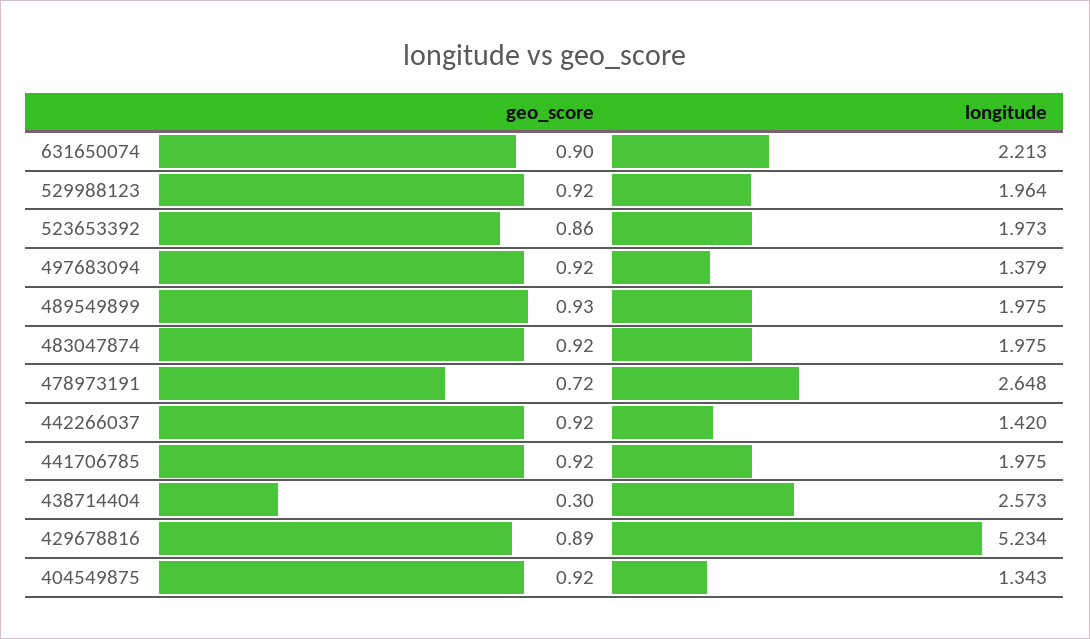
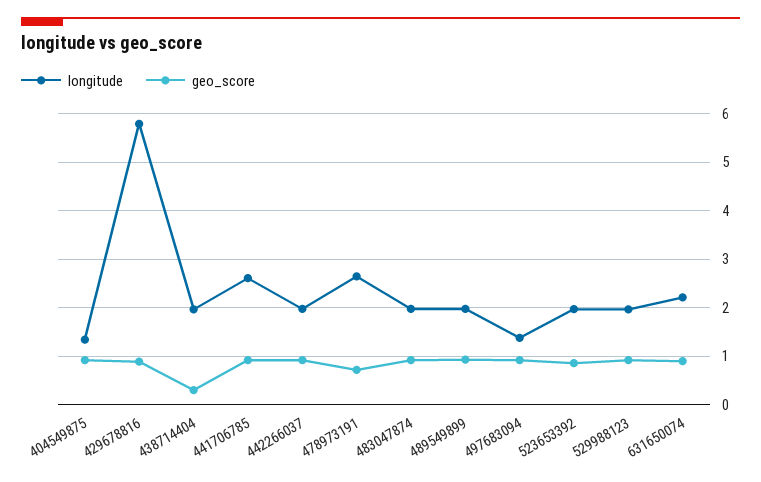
  {
    "geo_score": {
      "631650074": 0.9,
      "529988123": 0.92,
      "523653392": 0.86,
      "497683094": 0.92,
      "489549899": 0.93,
      "483047874": 0.92,
      "478973191": 0.72,
      "442266037": 0.92,
      "441706785": 0.92,
      "438714404": 0.3,
      "429678816": 0.89,
      "404549875": 0.92
    },
    "longitude": {
      "631650074": 2.213,
      "529988123": 1.964,
      "523653392": 1.973,
      "497683094": 1.379,
      "489549899": 1.975,
      "483047874": 1.975,
      "478973191": 2.648,
-     "442266037": 1.42,
+     "442266037": 2,
-     "441706785": 1.975,
+     "441706785": 2.6,
-     "438714404": 2.573,
+     "438714404": 2,
-     "429678816": 5.234,
+     "429678816": 5.8,
      "404549875": 1.343
    }
  }

